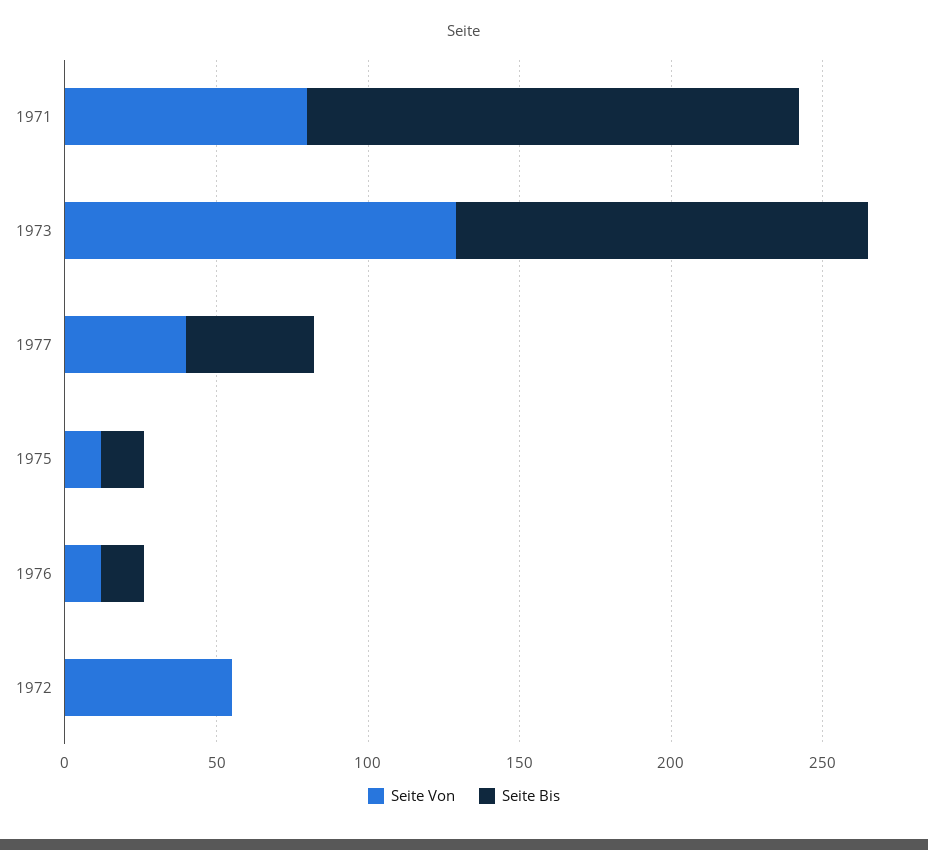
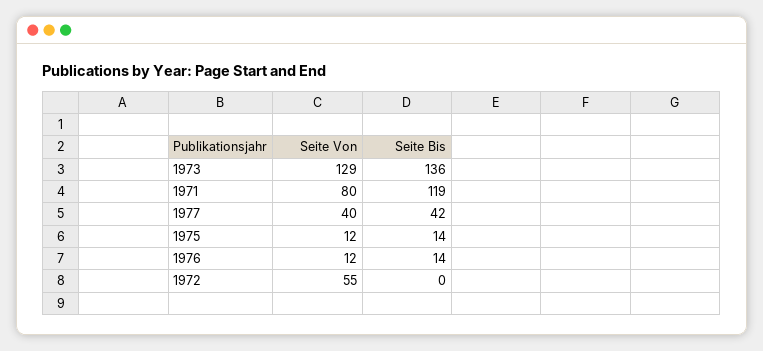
  {
    "Seite Von": {
      "1971": 80,
      "1973": 129,
      "1977": 40,
      "1975": 12,
      "1976": 12,
      "1972": 55
    },
    "Seite Bis": {
-     "1971": 160,
+     "1971": 119,
      "1973": 136,
      "1977": 42,
      "1975": 14,
      "1976": 14,
      "1972": 0
    }
  }

